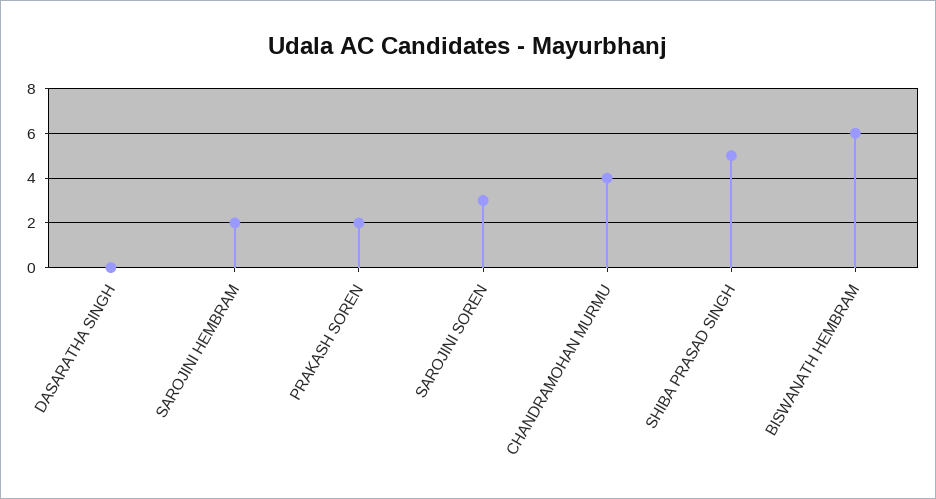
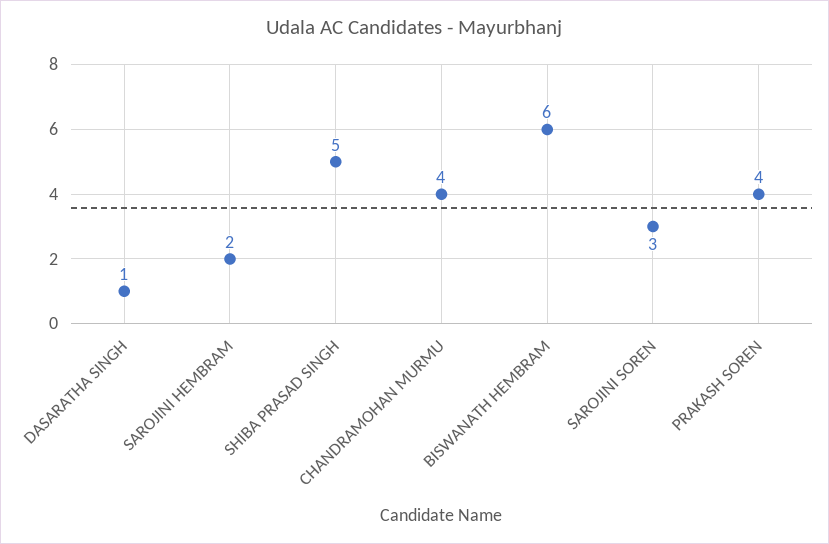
  {
-   "DASARATHA SINGH": 0,
+   "DASARATHA SINGH": 1,
    "SAROJINI HEMBRAM": 2,
-   "PRAKASH SOREN": 2,
+   "PRAKASH SOREN": 4,
    "SAROJINI SOREN": 3,
    "CHANDRAMOHAN MURMU": 4,
    "SHIBA PRASAD SINGH": 5,
    "BISWANATH HEMBRAM": 6
  }

